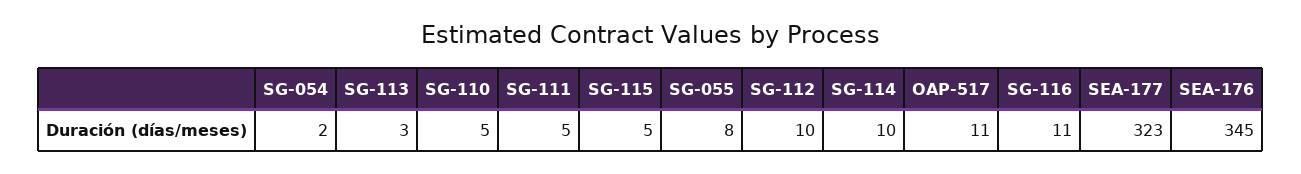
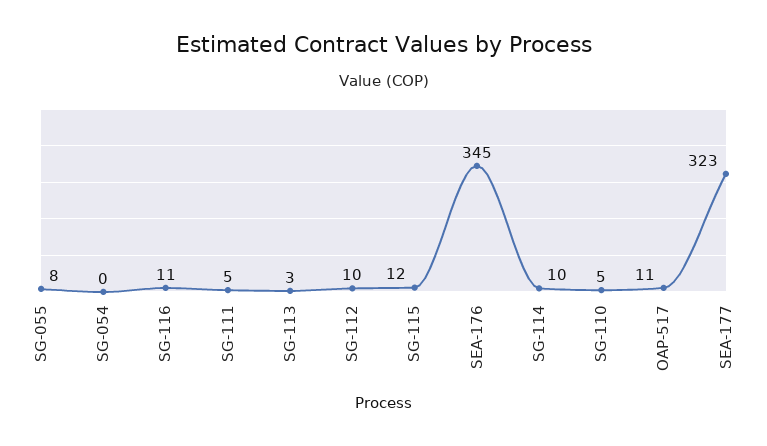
  {
-   "SG-054": 2,
+   "SG-054": 0,
    "SG-113": 3,
    "SG-110": 5,
    "SG-111": 5,
-   "SG-115": 5,
+   "SG-115": 12,
    "SG-055": 8,
    "SG-112": 10,
    "SG-114": 10,
    "OAP-517": 11,
    "SG-116": 11,
    "SEA-177": 323,
    "SEA-176": 345
  }

